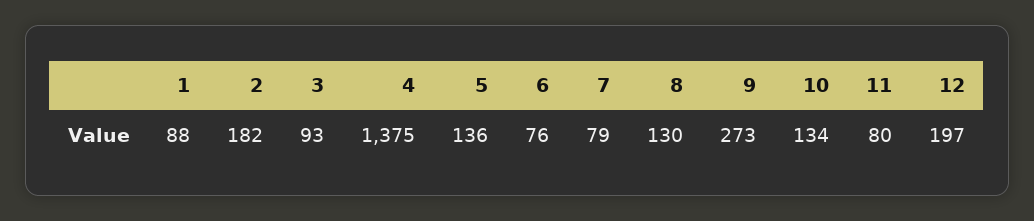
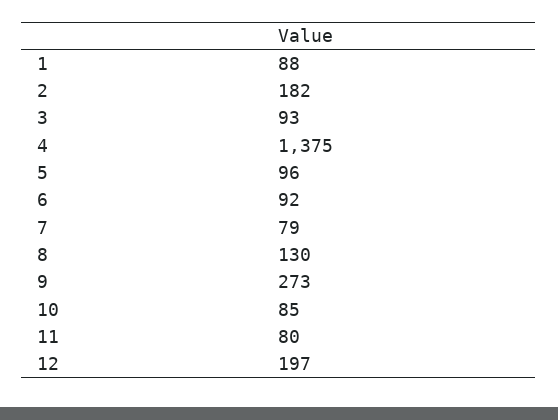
  {
    "1": 88,
    "2": 182,
    "3": 93,
    "4": 1375,
-   "5": 136,
+   "5": 96,
-   "6": 76,
+   "6": 92,
    "7": 79,
    "8": 130,
    "9": 273,
-   "10": 134,
+   "10": 85,
    "11": 80,
    "12": 197
  }

